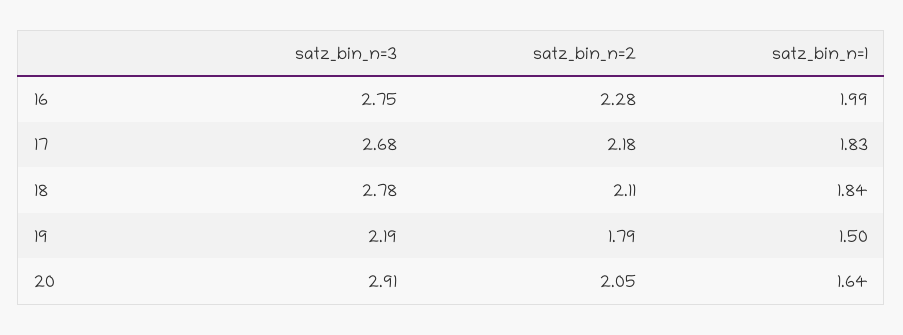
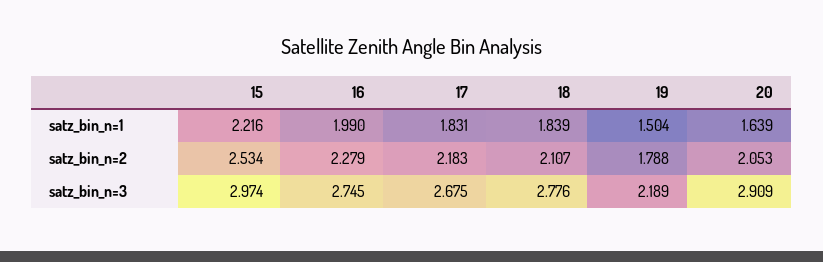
  {
    "satz_bin_n=3": {
      "16": 2.745,
      "17": 2.675,
      "18": 2.776,
      "19": 2.189,
-     "20": 2.909
+     "20": 2.909,
+     "15": 2.974
    },
    "satz_bin_n=2": {
      "16": 2.279,
      "17": 2.183,
      "18": 2.107,
      "19": 1.788,
-     "20": 2.053
+     "20": 2.053,
+     "15": 2.534
    },
    "satz_bin_n=1": {
      "16": 1.99,
      "17": 1.831,
      "18": 1.839,
      "19": 1.504,
-     "20": 1.639
+     "20": 1.639,
+     "15": 2.216
    }
  }

